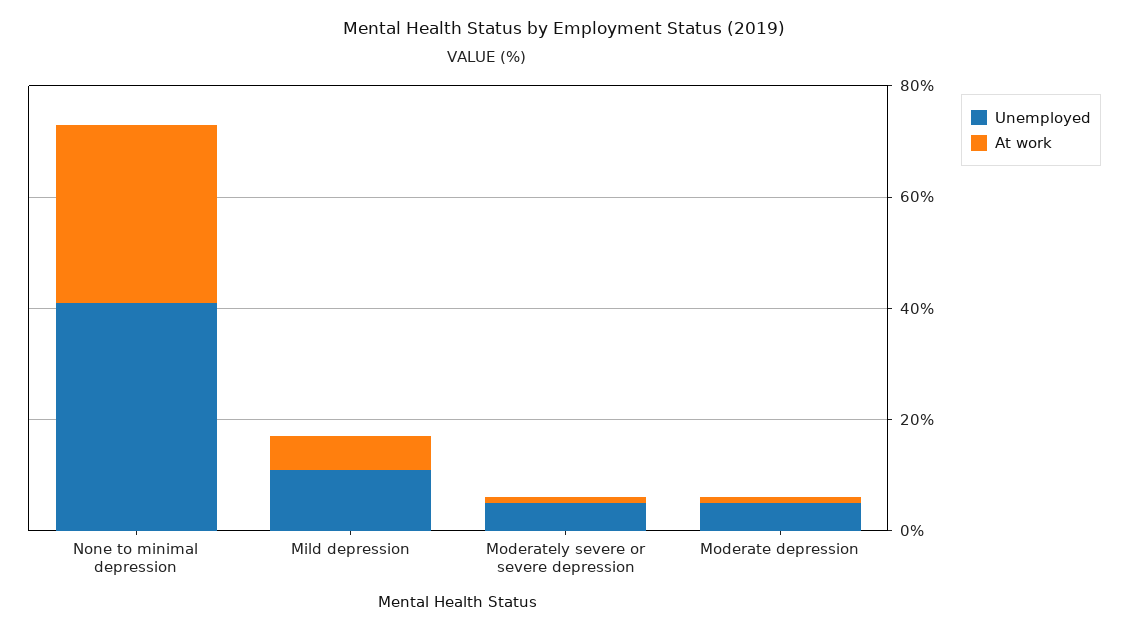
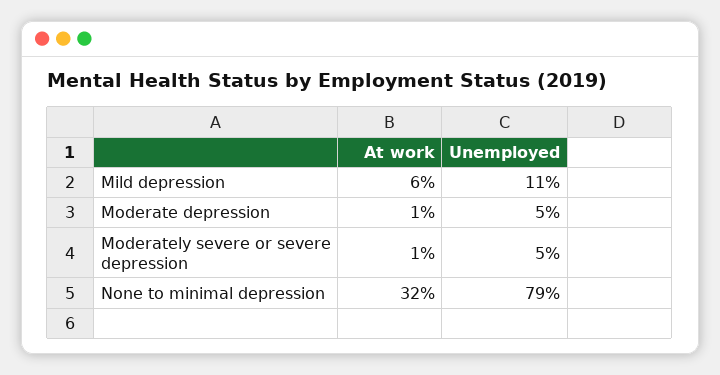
  {
    "Unemployed": {
-     "None to minimal depression": 40,
+     "None to minimal depression": 79,
      "Mild depression": 11,
      "Moderately severe or severe depression": 5,
      "Moderate depression": 5
    },
    "At work": {
      "None to minimal depression": 32,
      "Mild depression": 6,
      "Moderately severe or severe depression": 1,
      "Moderate depression": 1
    }
  }

